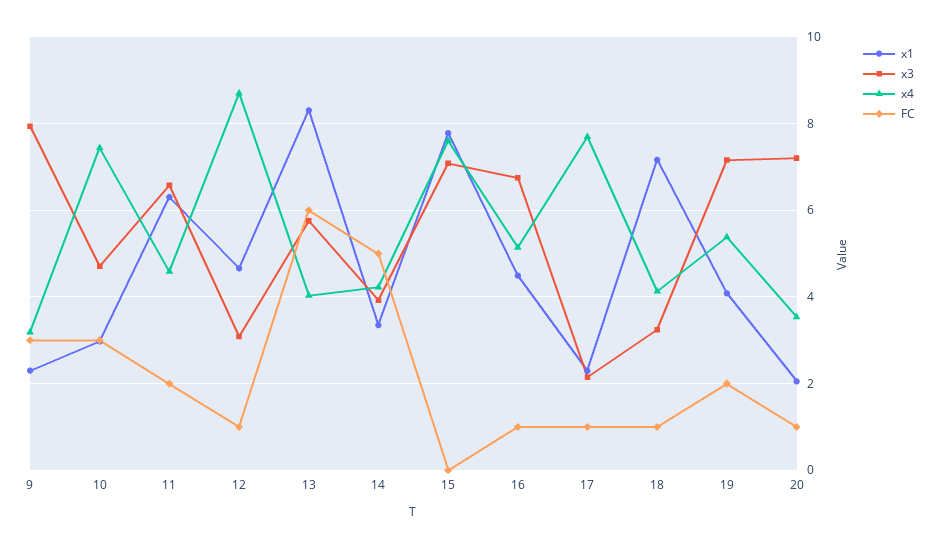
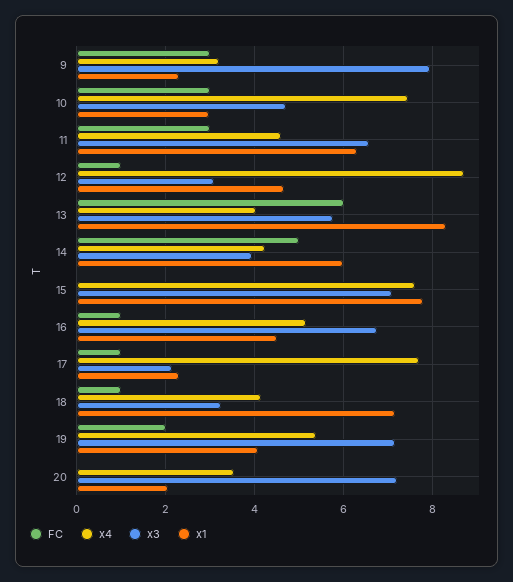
  {
    "x1": {
      "9": 2.2,
      "10": 3,
      "11": 6.4,
      "12": 4.6,
      "13": 8.4,
-     "14": 3.4,
+     "14": 6,
      "15": 7.8,
      "16": 4.4,
      "17": 2.2,
      "18": 7.2,
      "19": 4,
      "20": 2
    },
    "x3": {
      "9": 8,
      "10": 4.8,
      "11": 6.6,
      "12": 3,
      "13": 5.8,
      "14": 4,
      "15": 7,
      "16": 6.8,
      "17": 2.2,
      "18": 3.2,
      "19": 7.2,
      "20": 7.2
    },
    "x4": {
      "9": 3.2,
      "10": 7.4,
      "11": 4.6,
      "12": 8.6,
      "13": 4,
      "14": 4.2,
      "15": 7.6,
      "16": 5.2,
      "17": 7.6,
      "18": 4.2,
      "19": 5.4,
      "20": 3.6
    },
    "FC": {
      "9": 3,
      "10": 3,
-     "11": 2,
+     "11": 3,
      "12": 1,
      "13": 6,
      "14": 5,
      "15": 0,
      "16": 1,
      "17": 1,
      "18": 1,
      "19": 2,
-     "20": 1
+     "20": 0
    }
  }

